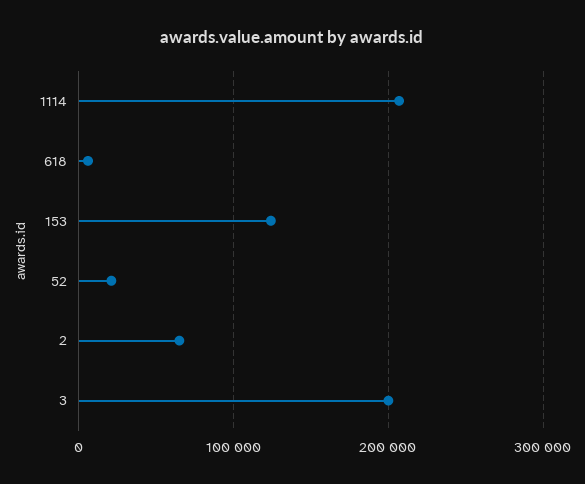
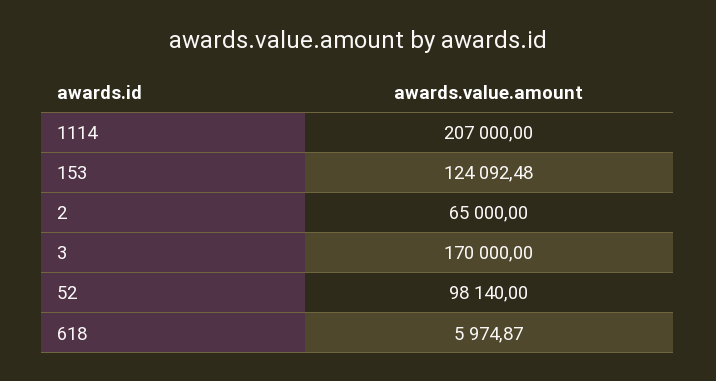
  {
    "1114": 207000,
    "618": 5974.87,
    "153": 124092.48,
-   "52": 20000,
+   "52": 98140,
    "2": 65000,
-   "3": 200000
+   "3": 170000
  }

